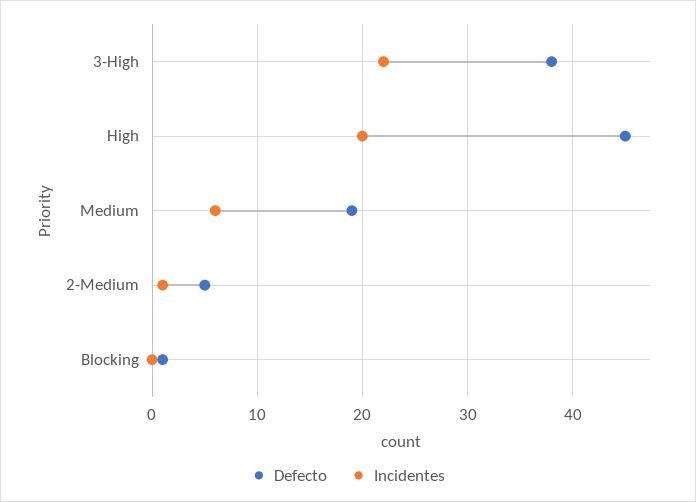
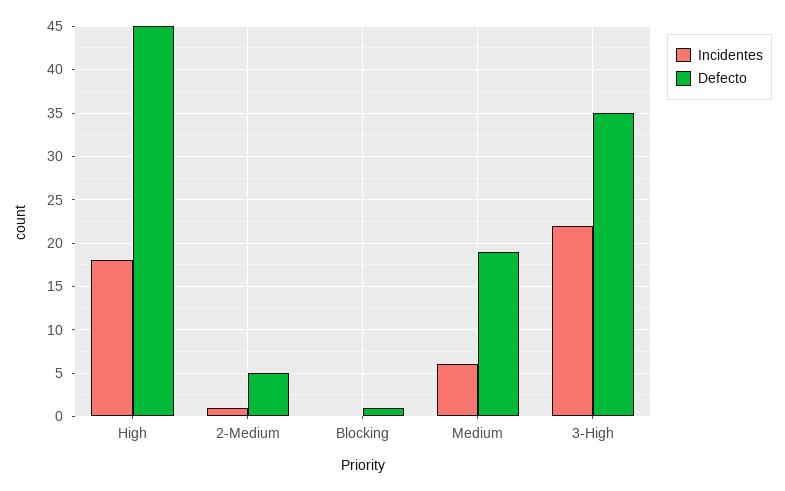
  {
    "Defecto": {
-     "3-High": 38,
+     "3-High": 35,
      "High": 45,
      "Medium": 19,
      "2-Medium": 5,
      "Blocking": 1
    },
    "Incidentes": {
      "3-High": 22,
-     "High": 20,
+     "High": 18,
      "Medium": 6,
      "2-Medium": 1,
      "Blocking": 0
    }
  }

